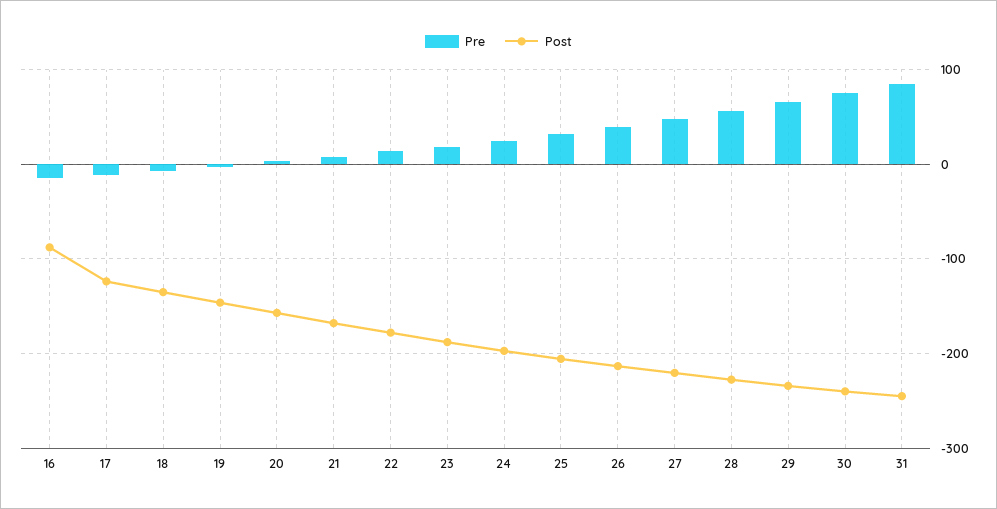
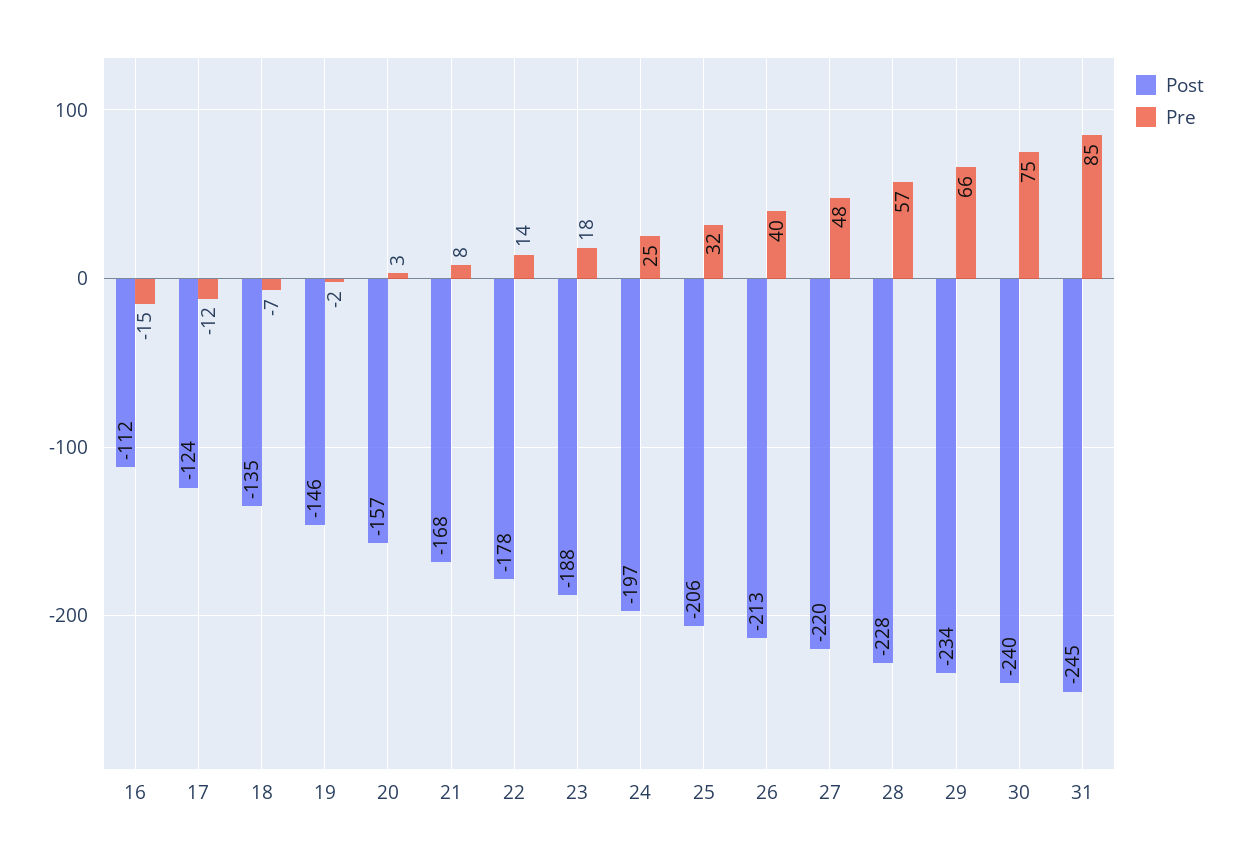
  {
    "Pre": {
      "16": -15,
      "17": -12,
      "18": -7,
      "19": -2,
      "20": 3,
      "21": 8,
      "22": 14,
      "23": 18,
      "24": 25,
      "25": 32,
      "26": 40,
      "27": 48,
      "28": 57,
      "29": 66,
      "30": 75,
      "31": 85
    },
    "Post": {
-     "16": -90,
+     "16": -112,
      "17": -124,
      "18": -135,
      "19": -146,
      "20": -157,
      "21": -168,
      "22": -178,
      "23": -188,
      "24": -197,
      "25": -206,
      "26": -213,
      "27": -220,
      "28": -228,
      "29": -234,
      "30": -240,
      "31": -245
    }
  }

